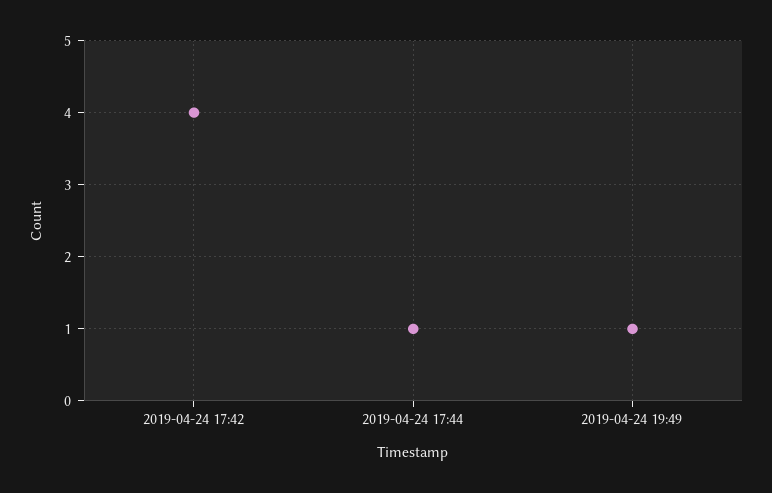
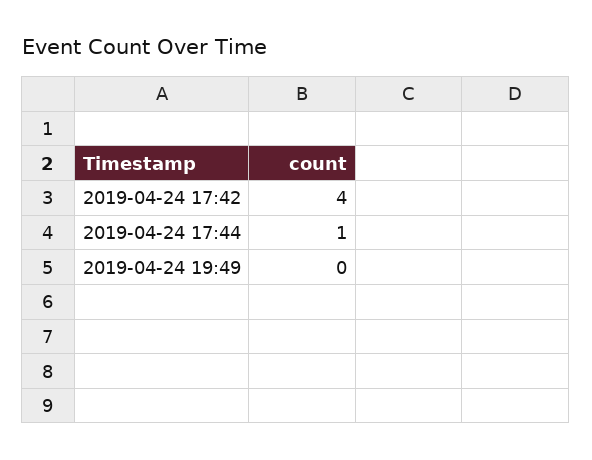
  {
    "2019-04-24 17:42": 4,
    "2019-04-24 17:44": 1,
-   "2019-04-24 19:49": 1
+   "2019-04-24 19:49": 0
  }

